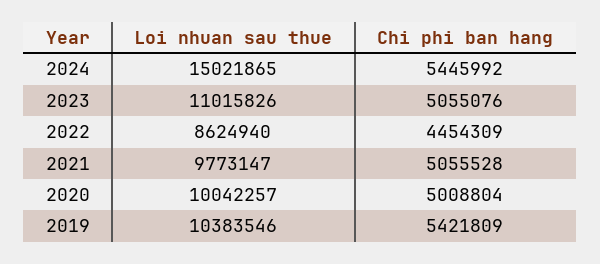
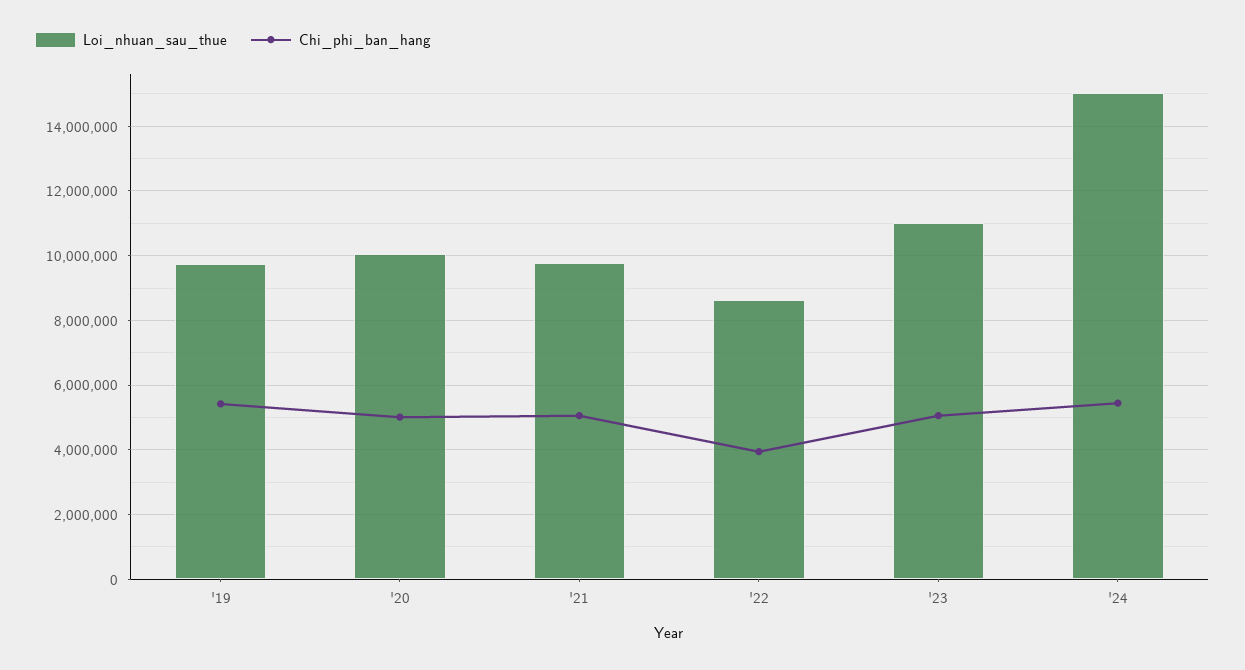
  {
    "Loi nhuan sau thue": {
      "2024": 15021865,
      "2023": 11015826,
      "2022": 8624940,
      "2021": 9773147,
      "2020": 10042257,
-     "2019": 10383546
+     "2019": 9800000
    },
    "Chi phi ban hang": {
      "2024": 5445992,
      "2023": 5055076,
-     "2022": 4454309,
+     "2022": 4000000,
      "2021": 5055528,
      "2020": 5008804,
      "2019": 5421809
    }
  }

